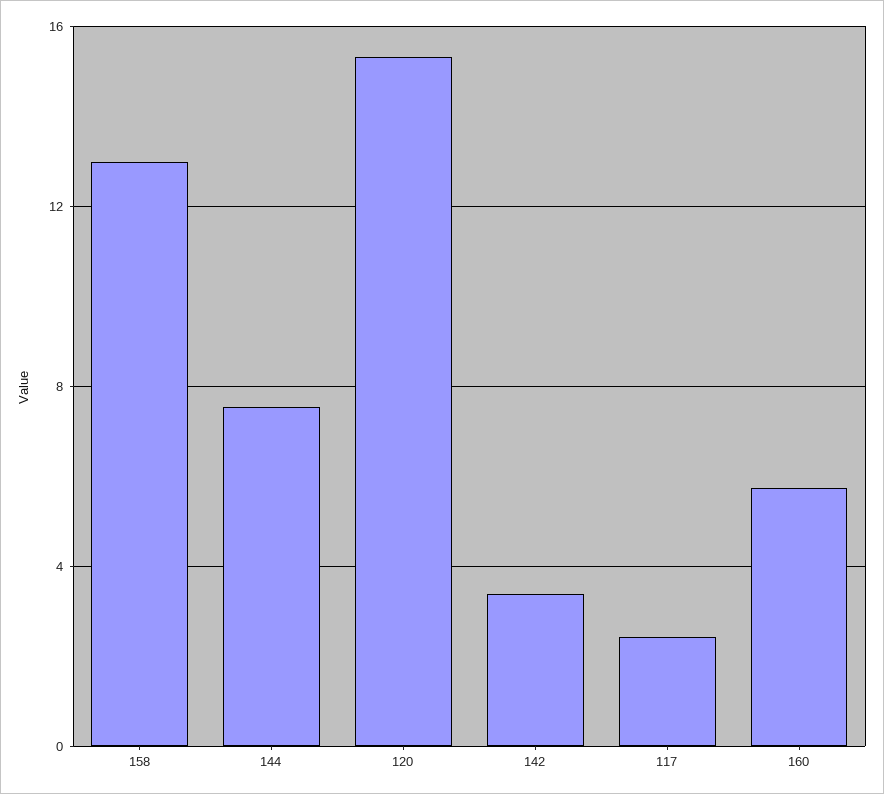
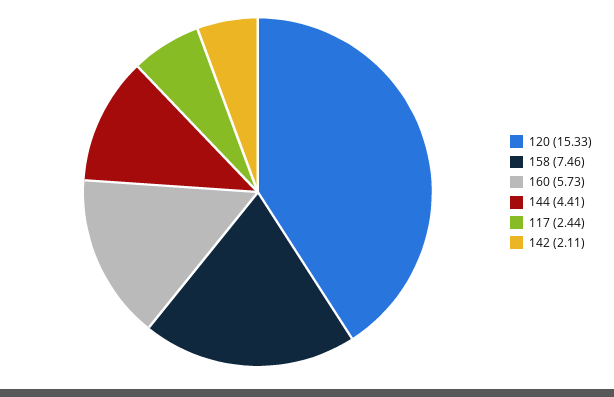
  {
-   "158": 13,
+   "158": 7.46,
-   "144": 7.5,
+   "144": 4.41,
    "120": 15.33,
-   "142": 3.5,
+   "142": 2.11,
    "117": 2.44,
    "160": 5.73
  }

